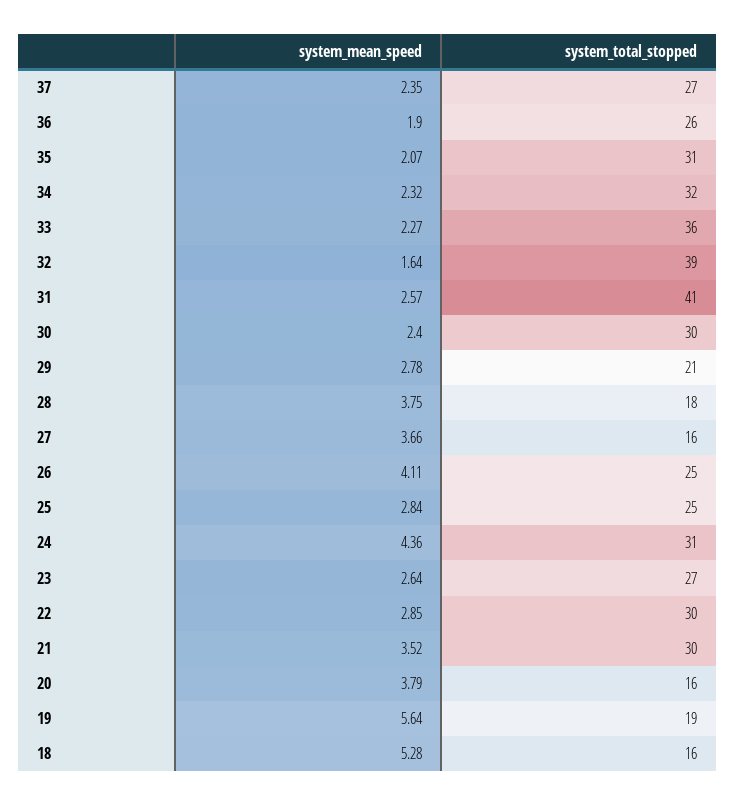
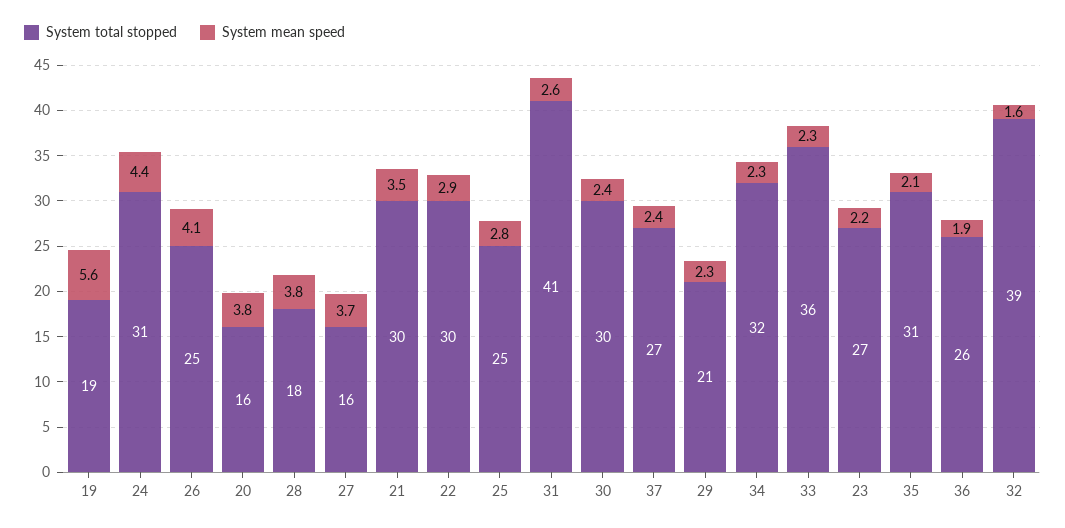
  {
    "system_mean_speed": {
      "37": 2.35,
      "36": 1.9,
      "35": 2.07,
      "34": 2.32,
      "33": 2.27,
      "32": 1.64,
      "31": 2.57,
      "30": 2.4,
-     "29": 2.78,
+     "29": 2.3,
      "28": 3.75,
      "27": 3.66,
      "26": 4.11,
      "25": 2.84,
      "24": 4.36,
-     "23": 2.64,
+     "23": 2.2,
      "22": 2.85,
      "21": 3.52,
      "20": 3.79,
-     "19": 5.64,
+     "19": 5.64
-     "18": 5.28
    },
    "system_total_stopped": {
      "37": 27,
      "36": 26,
      "35": 31,
      "34": 32,
      "33": 36,
      "32": 39,
      "31": 41,
      "30": 30,
      "29": 21,
      "28": 18,
      "27": 16,
      "26": 25,
      "25": 25,
      "24": 31,
      "23": 27,
      "22": 30,
      "21": 30,
      "20": 16,
-     "19": 19,
+     "19": 19
-     "18": 16
    }
  }

